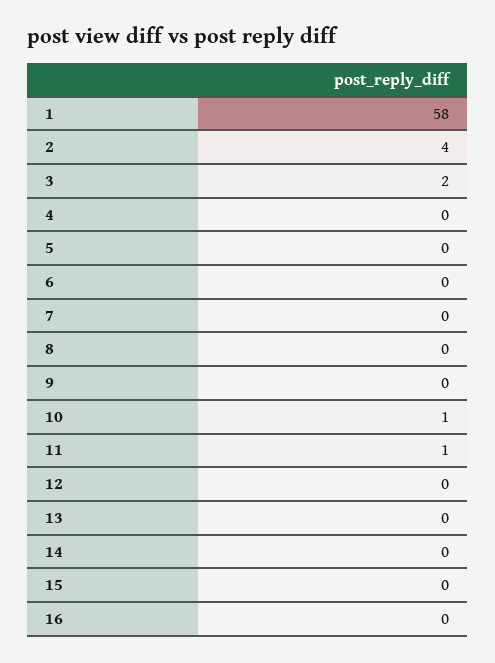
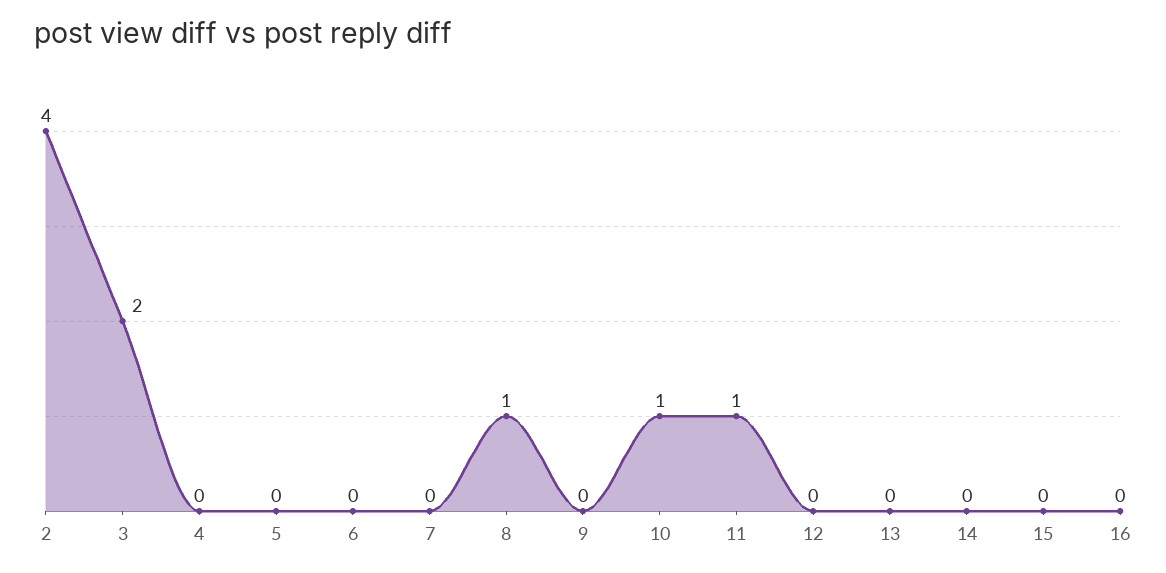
  {
-   "1": 58,
    "2": 4,
    "3": 2,
    "4": 0,
    "5": 0,
    "6": 0,
    "7": 0,
-   "8": 0,
+   "8": 1,
    "9": 0,
    "10": 1,
    "11": 1,
    "12": 0,
    "13": 0,
    "14": 0,
    "15": 0,
    "16": 0
  }

